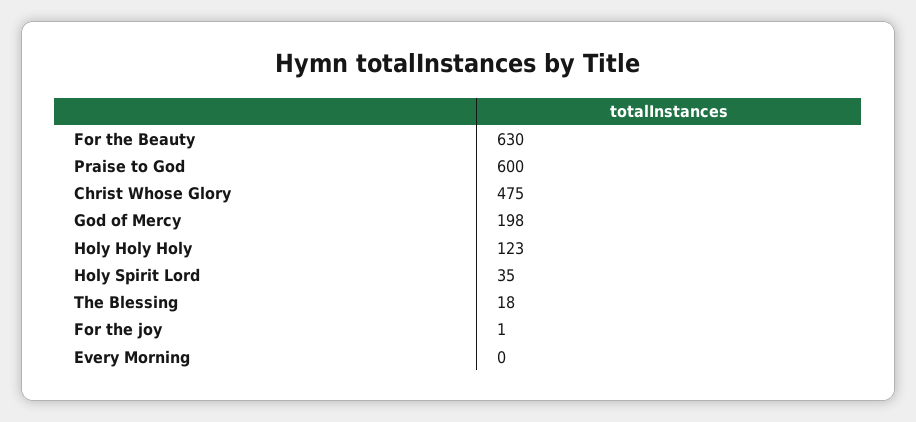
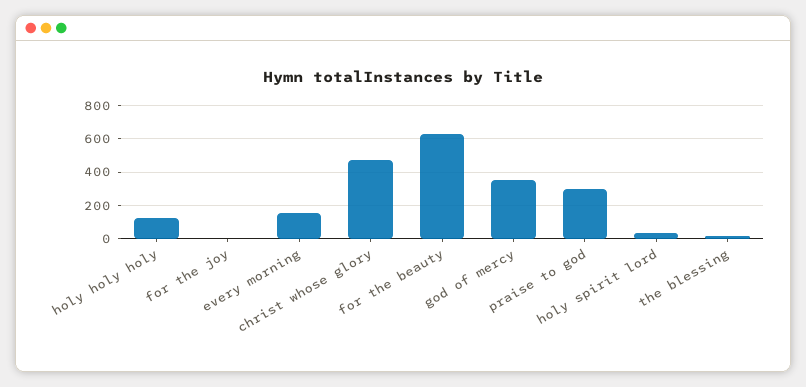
  {
    "For the Beauty": 630,
-   "Praise to God": 600,
+   "Praise to God": 300,
    "Christ Whose Glory": 475,
-   "God of Mercy": 198,
+   "God of Mercy": 350,
    "Holy Holy Holy": 123,
    "Holy Spirit Lord": 35,
    "The Blessing": 18,
    "For the joy": 1,
-   "Every Morning": 0
+   "Every Morning": 150
  }

